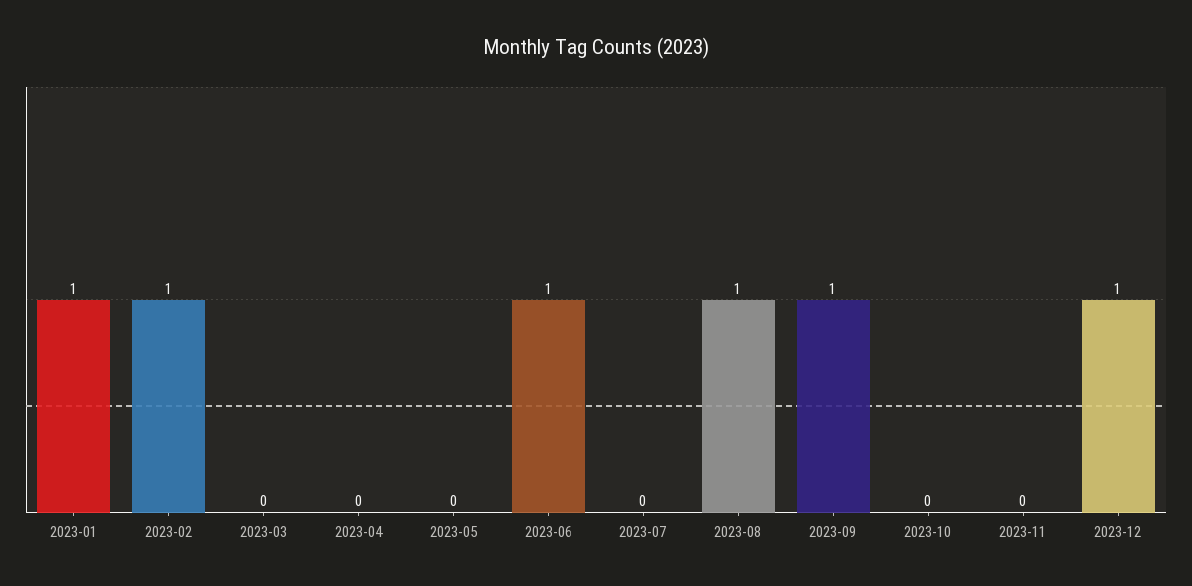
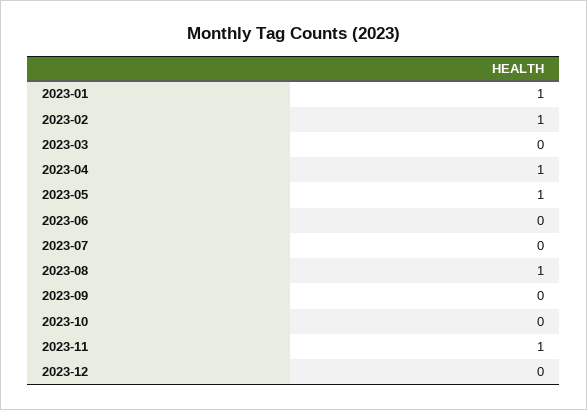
  {
    "2023-01": 1,
    "2023-02": 1,
    "2023-03": 0,
-   "2023-04": 0,
+   "2023-04": 1,
-   "2023-05": 0,
+   "2023-05": 1,
-   "2023-06": 1,
+   "2023-06": 0,
    "2023-07": 0,
    "2023-08": 1,
-   "2023-09": 1,
+   "2023-09": 0,
    "2023-10": 0,
-   "2023-11": 0,
+   "2023-11": 1,
-   "2023-12": 1
+   "2023-12": 0
  }

